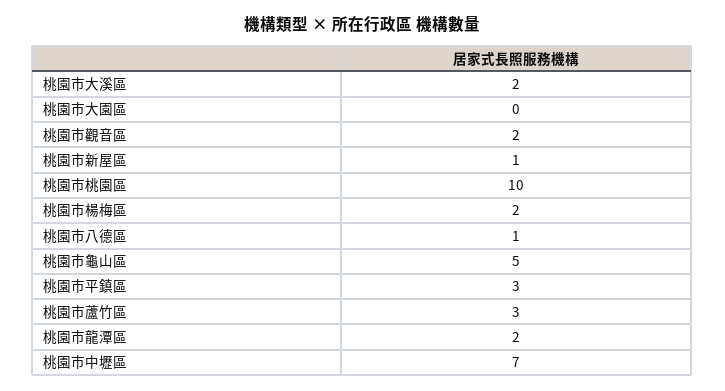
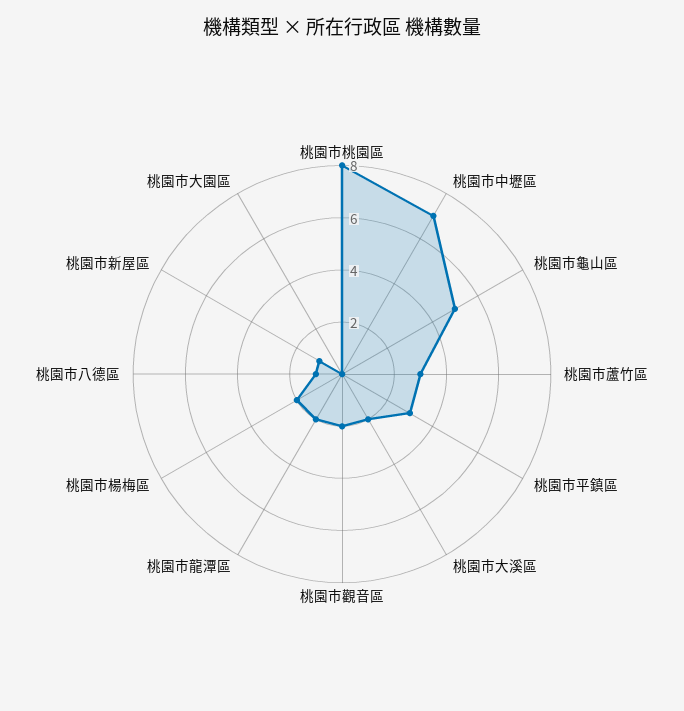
  {
    "桃園市大溪區": 2,
    "桃園市大園區": 0,
    "桃園市觀音區": 2,
    "桃園市新屋區": 1,
-   "桃園市桃園區": 10,
+   "桃園市桃園區": 8,
    "桃園市楊梅區": 2,
    "桃園市八德區": 1,
    "桃園市龜山區": 5,
    "桃園市平鎮區": 3,
    "桃園市蘆竹區": 3,
    "桃園市龍潭區": 2,
    "桃園市中壢區": 7
  }

